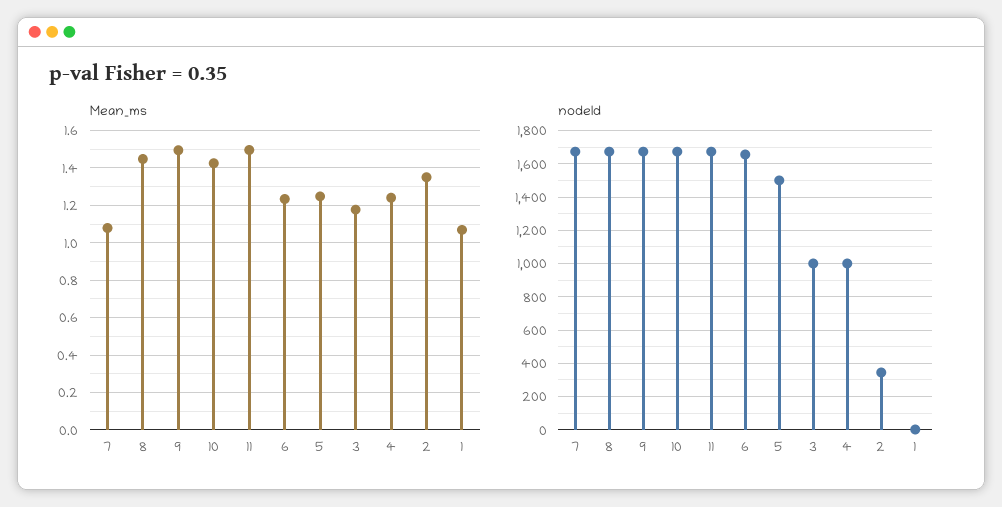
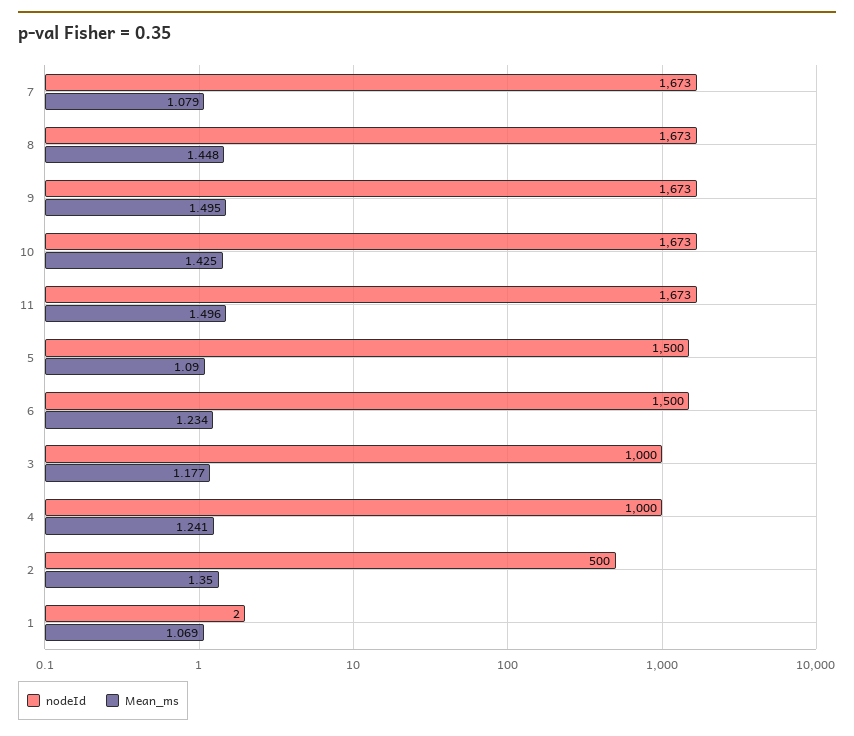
  {
    "Mean_ms": {
      "7": 1.079,
      "8": 1.448,
      "9": 1.495,
      "10": 1.425,
      "11": 1.496,
      "6": 1.234,
-     "5": 1.25,
+     "5": 1.09,
      "3": 1.177,
      "4": 1.241,
      "2": 1.35,
      "1": 1.069
    },
    "nodeId": {
      "7": 1673,
      "8": 1673,
      "9": 1673,
      "10": 1673,
      "11": 1673,
-     "6": 1650,
+     "6": 1500,
      "5": 1500,
      "3": 1000,
      "4": 1000,
-     "2": 350,
+     "2": 500,
      "1": 2
    }
  }

